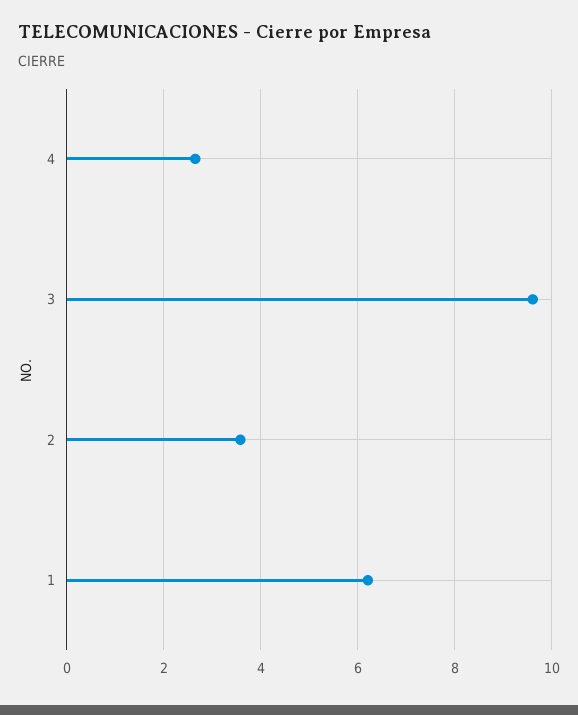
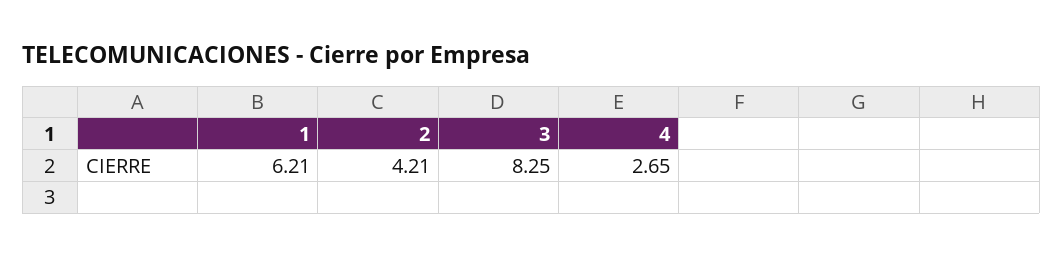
  {
    "4": 2.65,
-   "3": 9.6,
+   "3": 8.25,
-   "2": 3.6,
+   "2": 4.21,
    "1": 6.21
  }

